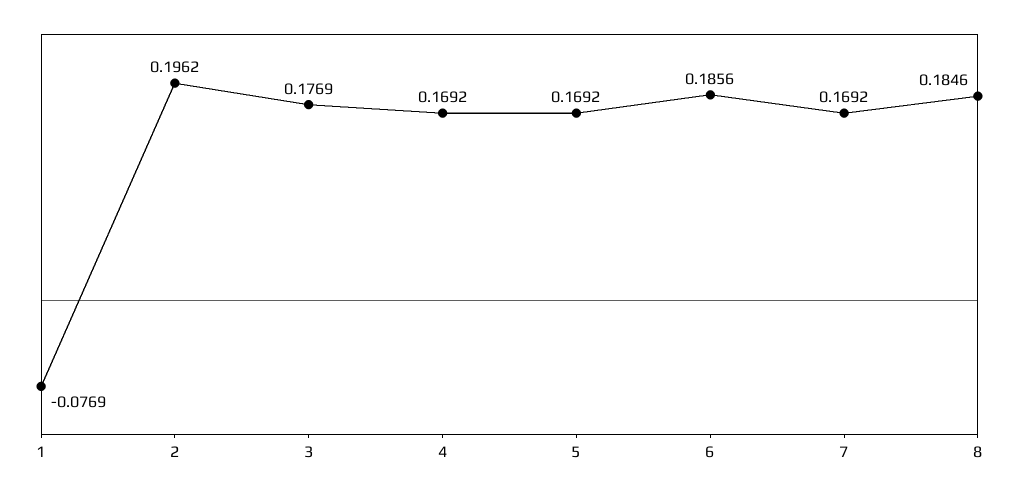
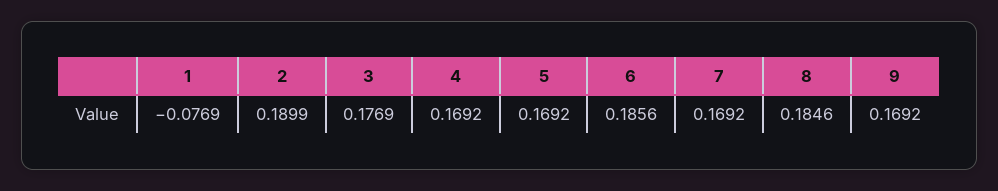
  {
    "1": -0.0769,
-   "2": 0.1962,
+   "2": 0.1899,
    "3": 0.1769,
    "4": 0.1692,
    "5": 0.1692,
    "6": 0.1856,
    "7": 0.1692,
-   "8": 0.1846
+   "8": 0.1846,
+   "9": 0.1692
  }

